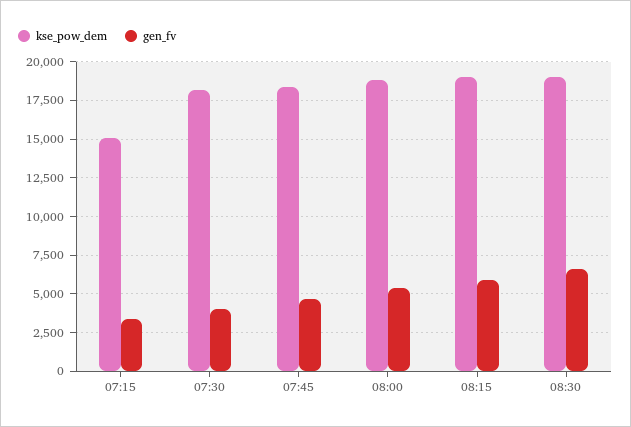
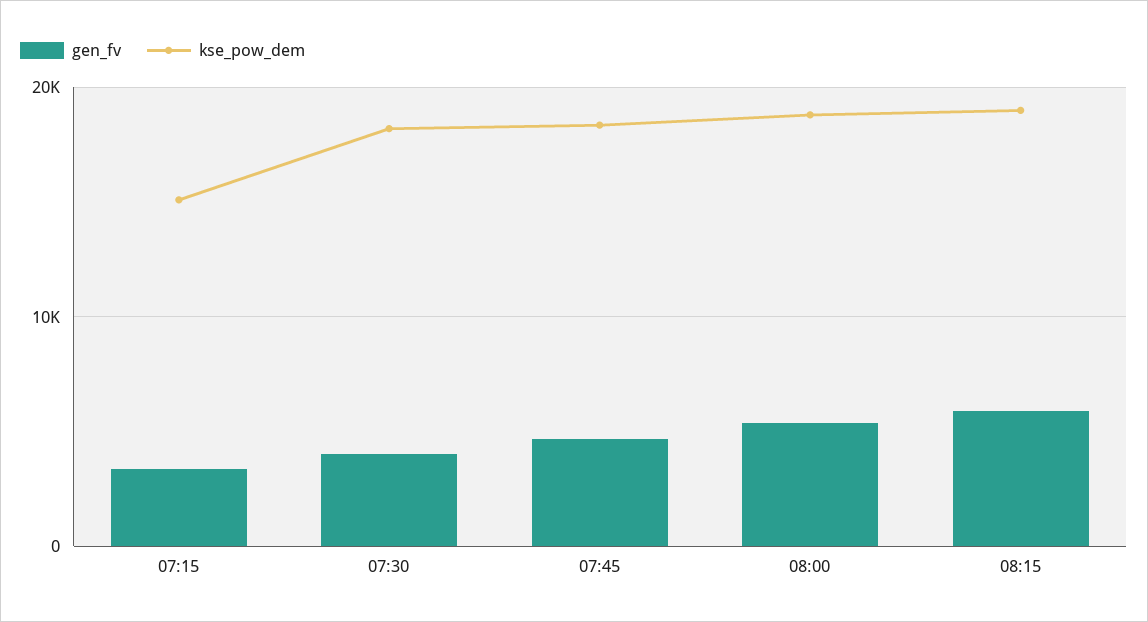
  {
    "kse_pow_dem": {
      "07:15": 15000,
      "07:30": 18000,
      "07:45": 18500,
      "08:00": 19000,
-     "08:15": 19000,
+     "08:15": 19000
-     "08:30": 19000
    },
    "gen_fv": {
      "07:15": 3500,
      "07:30": 4000,
      "07:45": 4500,
      "08:00": 5500,
-     "08:15": 6000,
+     "08:15": 6000
-     "08:30": 6500
    }
  }

